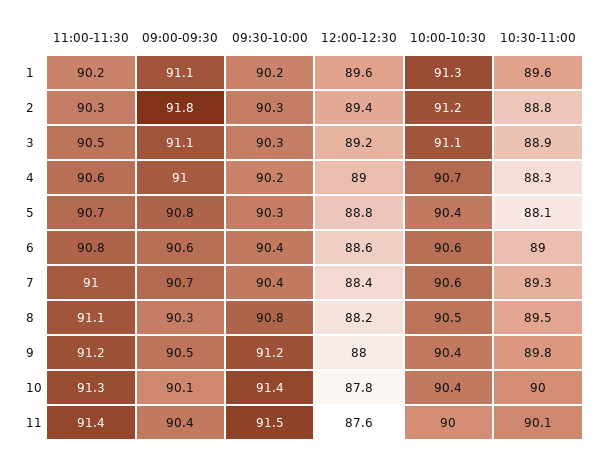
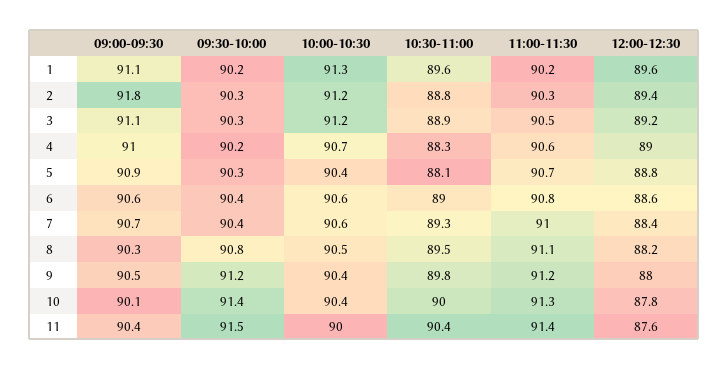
  {
    "11:00-11:30": {
      "1": 90.2,
      "2": 90.3,
      "3": 90.5,
      "4": 90.6,
      "5": 90.7,
      "6": 90.8,
      "7": 91,
      "8": 91.1,
      "9": 91.2,
      "10": 91.3,
      "11": 91.4
    },
    "09:00-09:30": {
      "1": 91.1,
      "2": 91.8,
      "3": 91.1,
      "4": 91,
-     "5": 90.8,
+     "5": 90.9,
      "6": 90.6,
      "7": 90.7,
      "8": 90.3,
      "9": 90.5,
      "10": 90.1,
      "11": 90.4
    },
    "09:30-10:00": {
      "1": 90.2,
      "2": 90.3,
      "3": 90.3,
      "4": 90.2,
      "5": 90.3,
      "6": 90.4,
      "7": 90.4,
      "8": 90.8,
      "9": 91.2,
      "10": 91.4,
      "11": 91.5
    },
    "12:00-12:30": {
      "1": 89.6,
      "2": 89.4,
      "3": 89.2,
      "4": 89,
      "5": 88.8,
      "6": 88.6,
      "7": 88.4,
      "8": 88.2,
      "9": 88,
      "10": 87.8,
      "11": 87.6
    },
    "10:00-10:30": {
      "1": 91.3,
      "2": 91.2,
-     "3": 91.1,
+     "3": 91.2,
      "4": 90.7,
      "5": 90.4,
      "6": 90.6,
      "7": 90.6,
      "8": 90.5,
      "9": 90.4,
      "10": 90.4,
      "11": 90
    },
    "10:30-11:00": {
      "1": 89.6,
      "2": 88.8,
      "3": 88.9,
      "4": 88.3,
      "5": 88.1,
      "6": 89,
      "7": 89.3,
      "8": 89.5,
      "9": 89.8,
      "10": 90,
-     "11": 90.1
+     "11": 90.4
    }
  }

